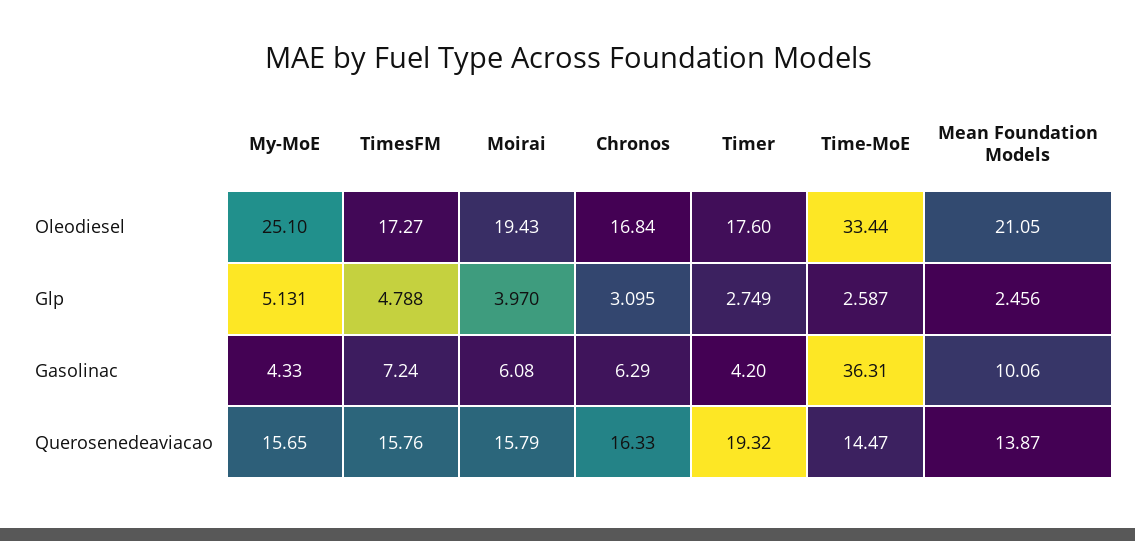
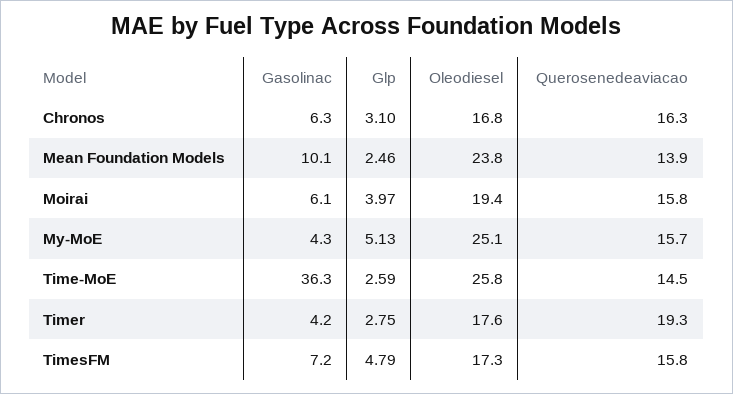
  {
    "My-MoE": {
      "Oleodiesel": 25.1,
      "Glp": 5.131,
      "Gasolinac": 4.33,
      "Querosenedeaviacao": 15.65
    },
    "TimesFM": {
      "Oleodiesel": 17.27,
      "Glp": 4.788,
      "Gasolinac": 7.24,
      "Querosenedeaviacao": 15.76
    },
    "Moirai": {
      "Oleodiesel": 19.43,
      "Glp": 3.97,
      "Gasolinac": 6.08,
      "Querosenedeaviacao": 15.79
    },
    "Chronos": {
      "Oleodiesel": 16.84,
      "Glp": 3.095,
      "Gasolinac": 6.29,
      "Querosenedeaviacao": 16.33
    },
    "Timer": {
      "Oleodiesel": 17.6,
      "Glp": 2.749,
      "Gasolinac": 4.2,
      "Querosenedeaviacao": 19.32
    },
    "Time-MoE": {
-     "Oleodiesel": 33.44,
+     "Oleodiesel": 25.8,
      "Glp": 2.587,
      "Gasolinac": 36.31,
      "Querosenedeaviacao": 14.47
    },
    "Mean Foundation Models": {
-     "Oleodiesel": 21.05,
+     "Oleodiesel": 23.8,
      "Glp": 2.456,
      "Gasolinac": 10.06,
      "Querosenedeaviacao": 13.87
    }
  }

